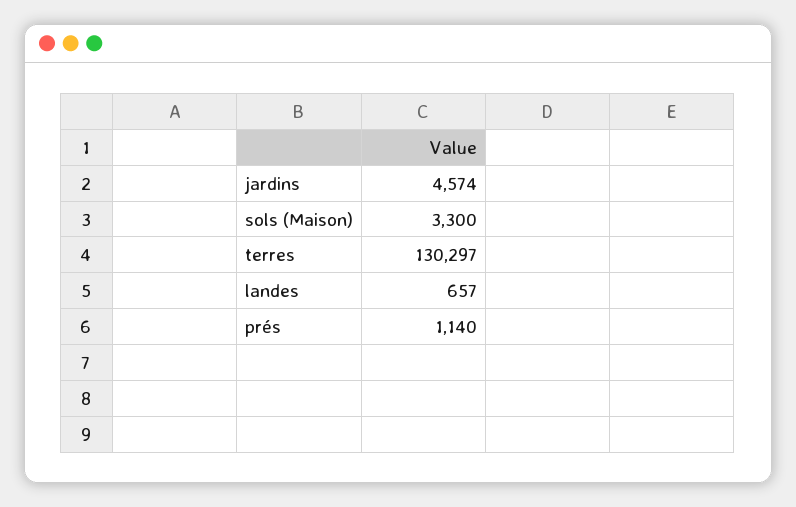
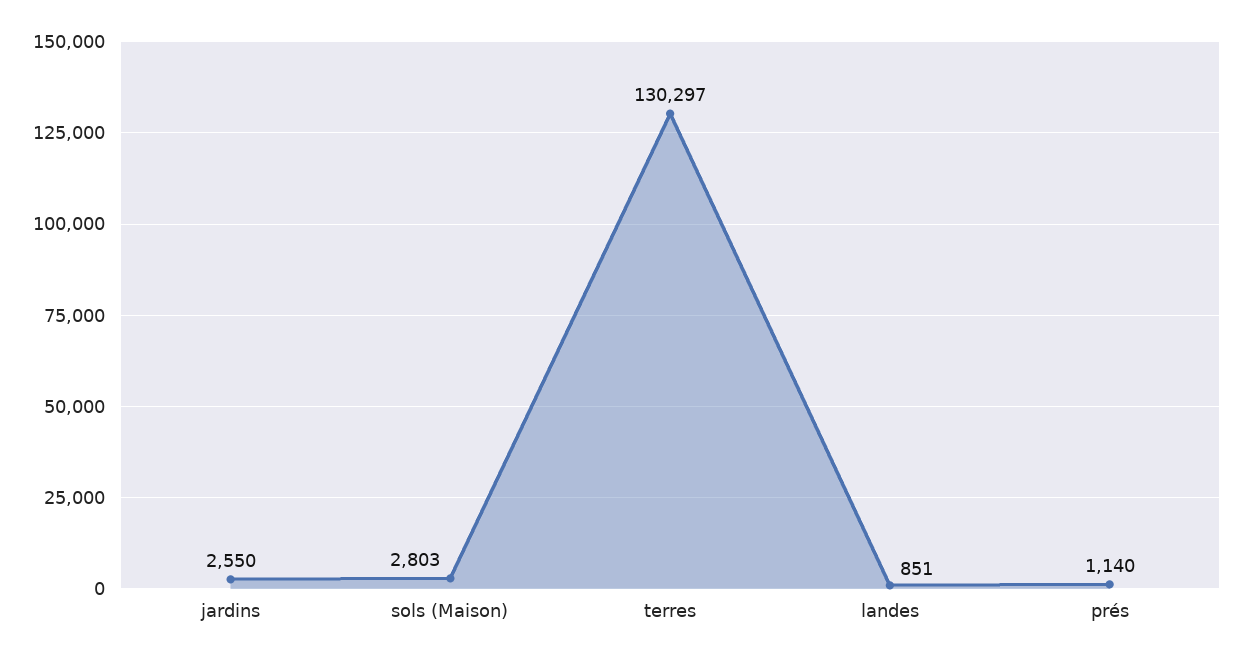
  {
-   "jardins": 4574,
+   "jardins": 2550,
-   "sols (Maison)": 3300,
+   "sols (Maison)": 2803,
    "terres": 130297,
-   "landes": 657,
+   "landes": 851,
    "prés": 1140
  }

